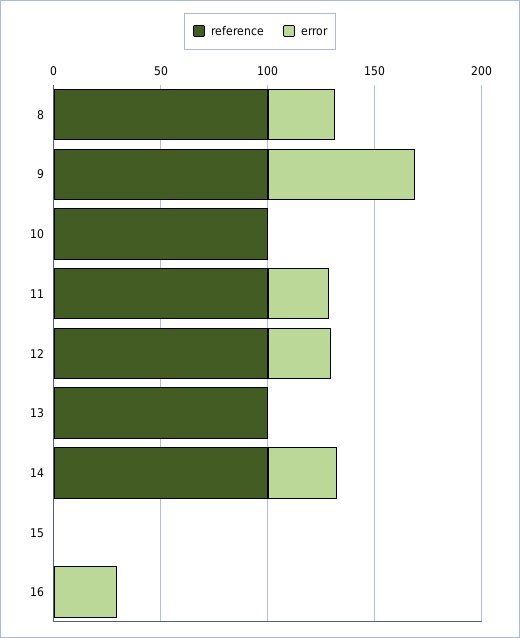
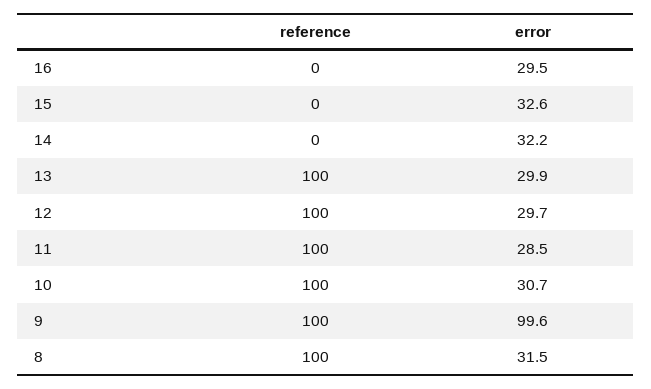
  {
    "reference": {
      "8": 100,
      "9": 100,
      "10": 100,
      "11": 100,
      "12": 100,
      "13": 100,
-     "14": 100,
+     "14": 0,
      "15": 0,
      "16": 0
    },
    "error": {
      "8": 31.5,
-     "9": 70,
+     "9": 99.6,
-     "10": 0,
+     "10": 30.7,
      "11": 28.5,
      "12": 29.7,
-     "13": 0,
+     "13": 29.9,
      "14": 32.2,
-     "15": 0,
+     "15": 32.6,
      "16": 29.5
    }
  }

